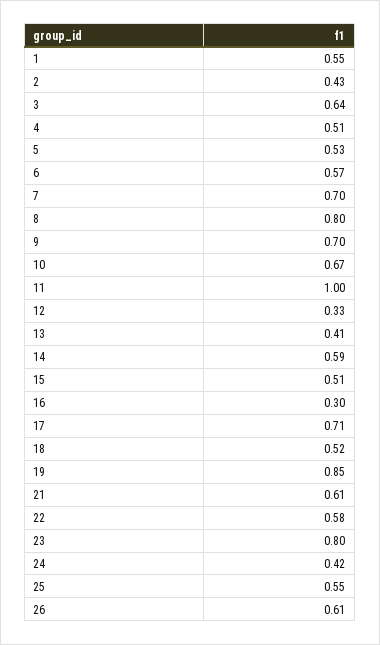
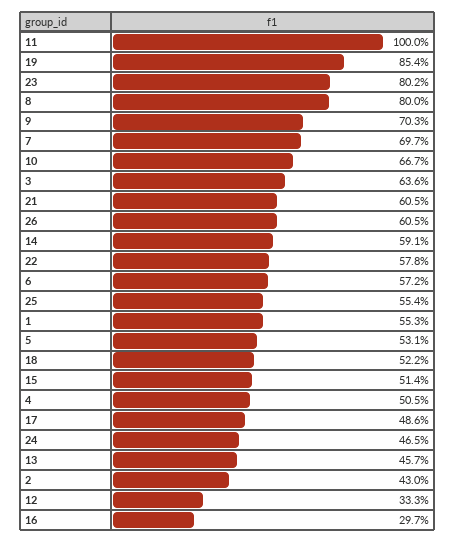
  {
    "1": 0.553,
    "2": 0.43,
    "3": 0.636,
    "4": 0.505,
    "5": 0.531,
    "6": 0.572,
    "7": 0.697,
    "8": 0.8,
    "9": 0.703,
    "10": 0.667,
    "11": 1,
    "12": 0.333,
-   "13": 0.41,
+   "13": 0.457,
    "14": 0.591,
    "15": 0.514,
    "16": 0.297,
-   "17": 0.71,
+   "17": 0.486,
    "18": 0.522,
    "19": 0.854,
    "21": 0.605,
    "22": 0.578,
    "23": 0.802,
-   "24": 0.42,
+   "24": 0.465,
    "25": 0.554,
    "26": 0.605
  }

